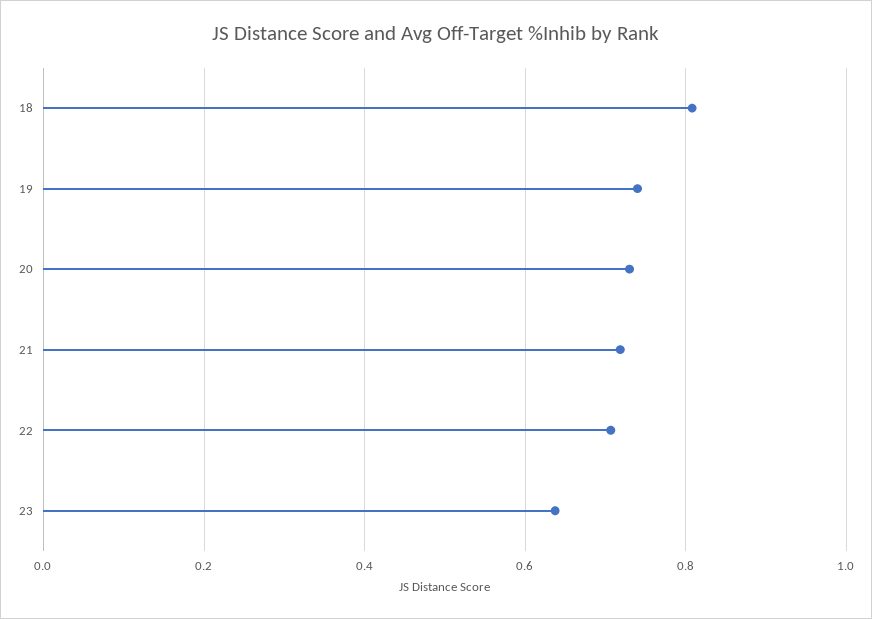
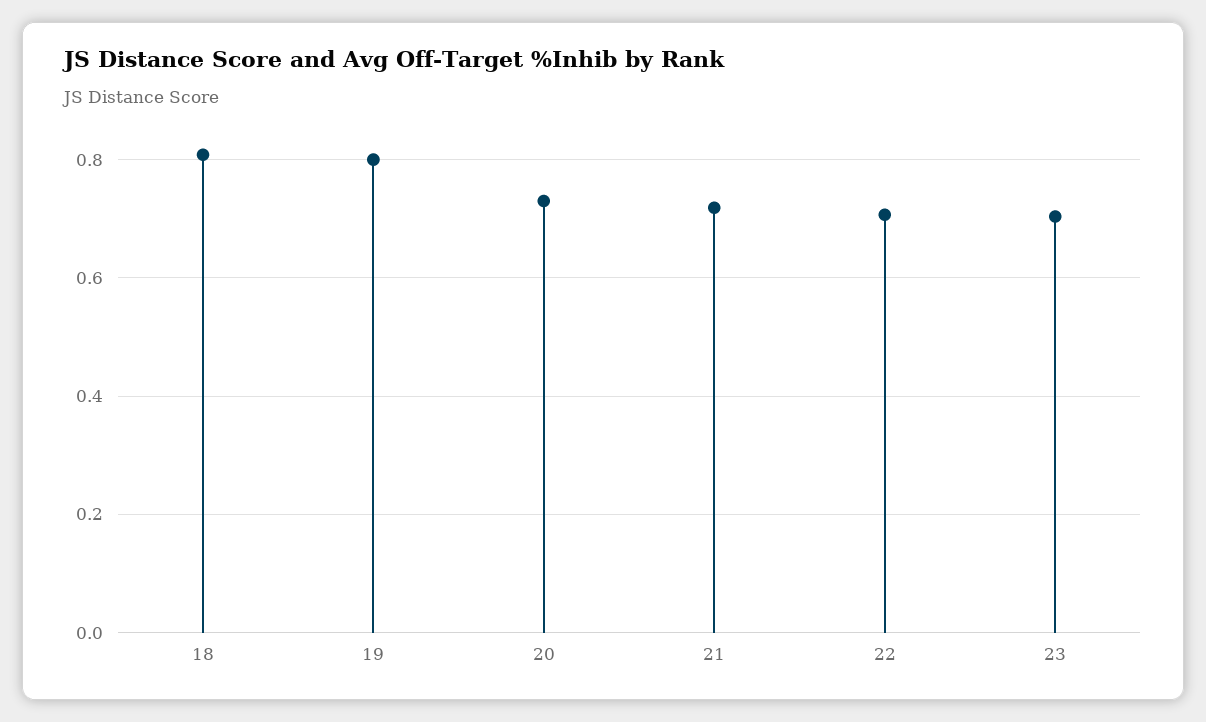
  {
    "18": 0.8,
-   "19": 0.74,
+   "19": 0.8,
    "20": 0.72,
    "21": 0.72,
    "22": 0.7,
-   "23": 0.64
+   "23": 0.7
  }

